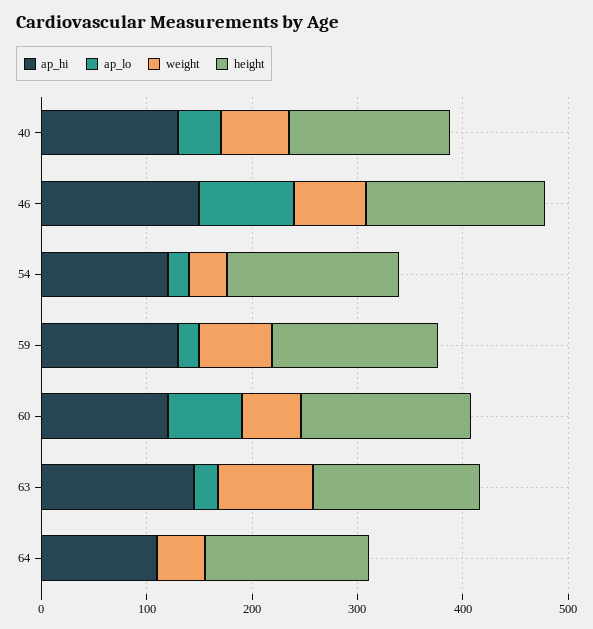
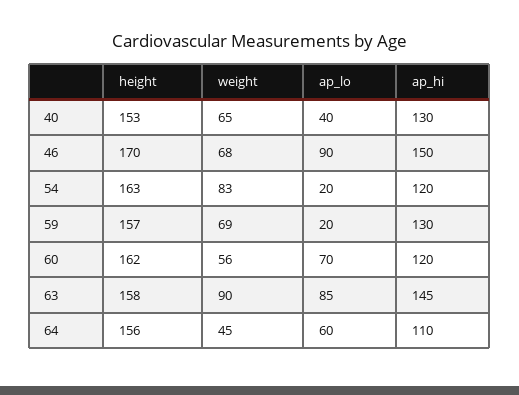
  {
    "ap_hi": {
      "40": 130,
      "46": 150,
      "54": 120,
      "59": 130,
      "60": 120,
      "63": 145,
      "64": 110
    },
    "ap_lo": {
      "40": 40,
      "46": 90,
      "54": 20,
      "59": 20,
      "60": 70,
-     "63": 20,
+     "63": 85,
-     "64": 0
+     "64": 60
    },
    "weight": {
      "40": 65,
      "46": 68,
-     "54": 40,
+     "54": 83,
      "59": 69,
      "60": 56,
      "63": 90,
      "64": 45
    },
    "height": {
      "40": 153,
      "46": 170,
      "54": 163,
      "59": 157,
      "60": 162,
      "63": 158,
      "64": 156
    }
  }

